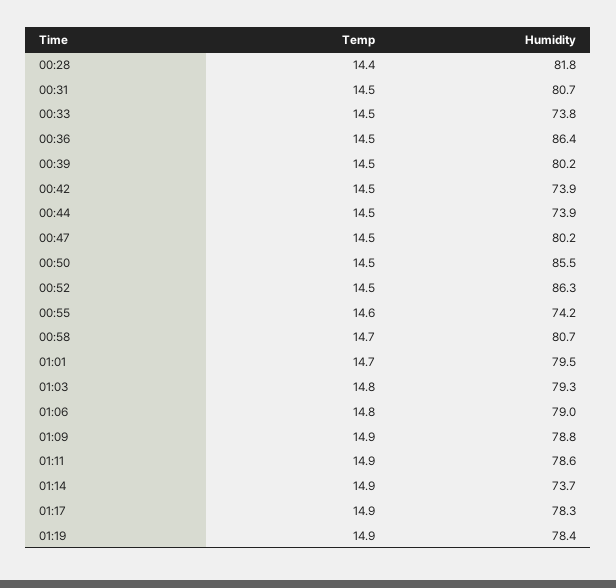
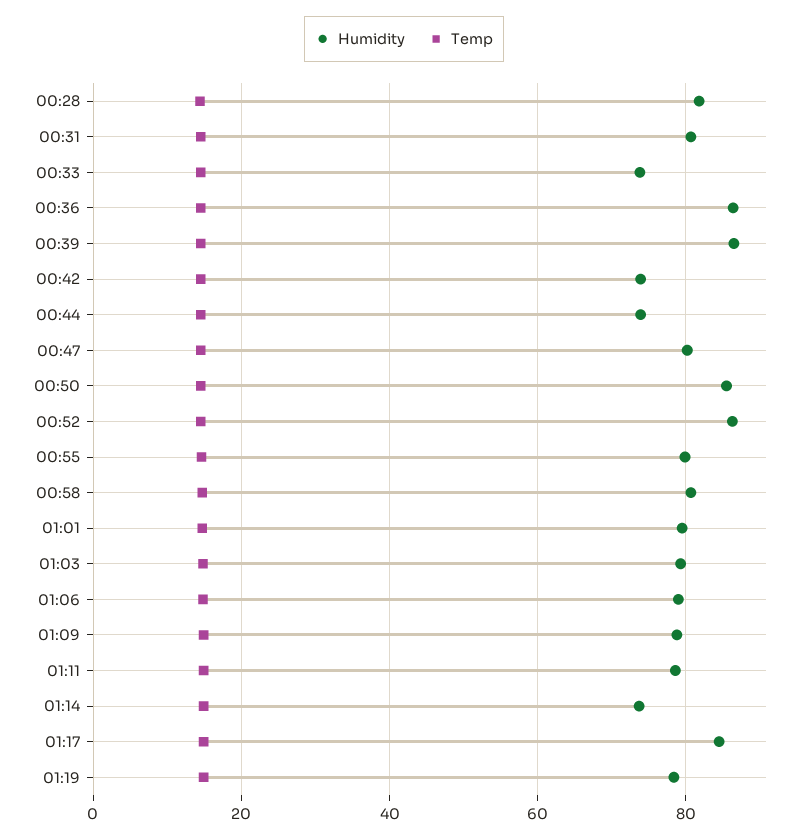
  {
    "Temp": {
      "00:28": 14.4,
      "00:31": 14.5,
      "00:33": 14.5,
      "00:36": 14.5,
      "00:39": 14.5,
      "00:42": 14.5,
      "00:44": 14.5,
      "00:47": 14.5,
      "00:50": 14.5,
      "00:52": 14.5,
      "00:55": 14.6,
      "00:58": 14.7,
      "01:01": 14.7,
      "01:03": 14.8,
      "01:06": 14.8,
      "01:09": 14.9,
      "01:11": 14.9,
      "01:14": 14.9,
      "01:17": 14.9,
      "01:19": 14.9
    },
    "Humidity": {
      "00:28": 81.8,
      "00:31": 80.7,
      "00:33": 73.8,
      "00:36": 86.4,
-     "00:39": 80.2,
+     "00:39": 86,
      "00:42": 73.9,
      "00:44": 73.9,
      "00:47": 80.2,
      "00:50": 85.5,
      "00:52": 86.3,
-     "00:55": 74.2,
+     "00:55": 80,
      "00:58": 80.7,
      "01:01": 79.5,
      "01:03": 79.3,
      "01:06": 79,
      "01:09": 78.8,
      "01:11": 78.6,
      "01:14": 73.7,
-     "01:17": 78.3,
+     "01:17": 84,
      "01:19": 78.4
    }
  }

